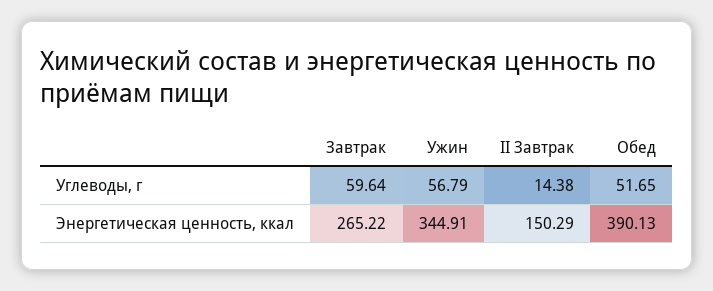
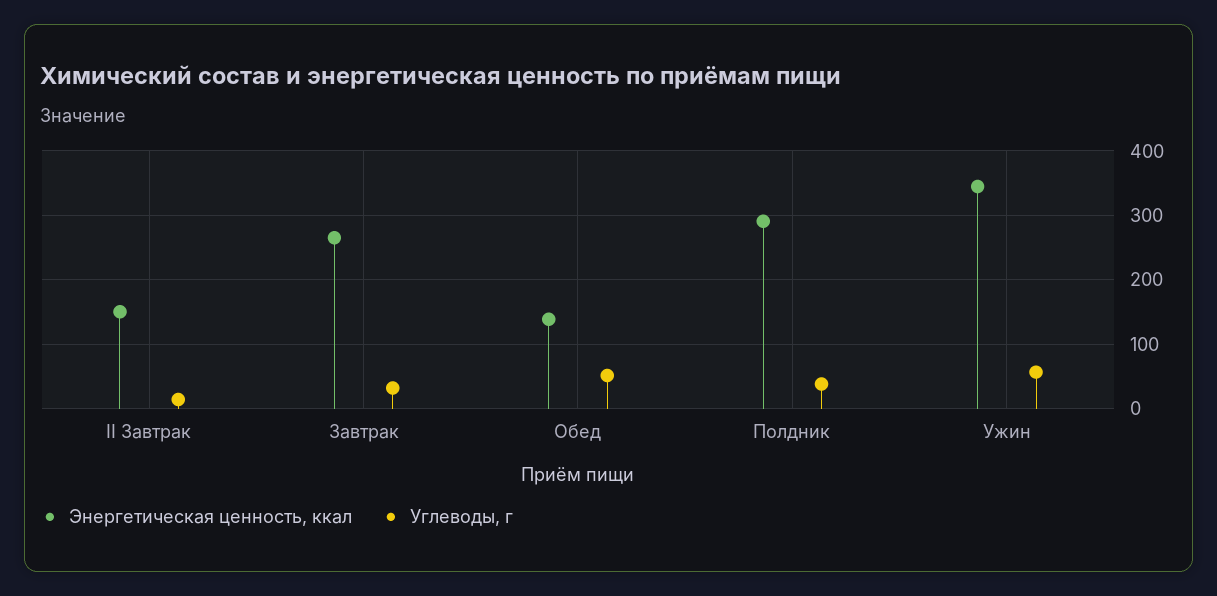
  {
    "Углеводы, г": {
-     "Завтрак": 59.64,
+     "Завтрак": 30,
      "Ужин": 56.79,
      "II Завтрак": 14.38,
-     "Обед": 51.65
+     "Обед": 51.65,
+     "Полдник": 40
    },
    "Энергетическая ценность, ккал": {
      "Завтрак": 265.22,
      "Ужин": 344.91,
      "II Завтрак": 150.29,
-     "Обед": 390.13
+     "Обед": 140,
+     "Полдник": 290
    }
  }

